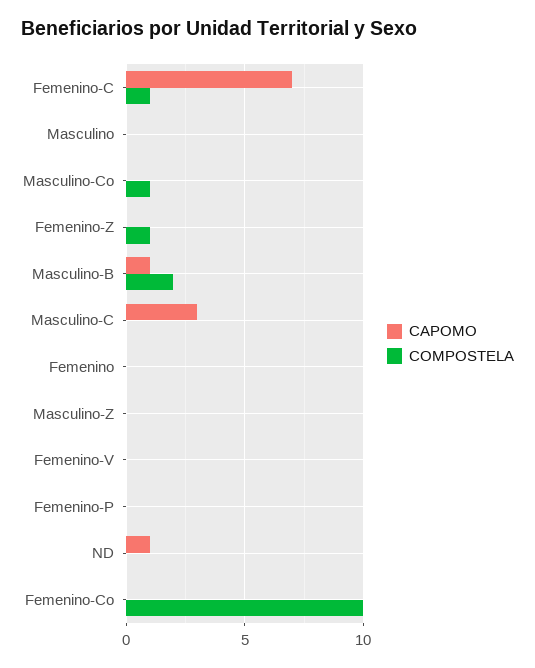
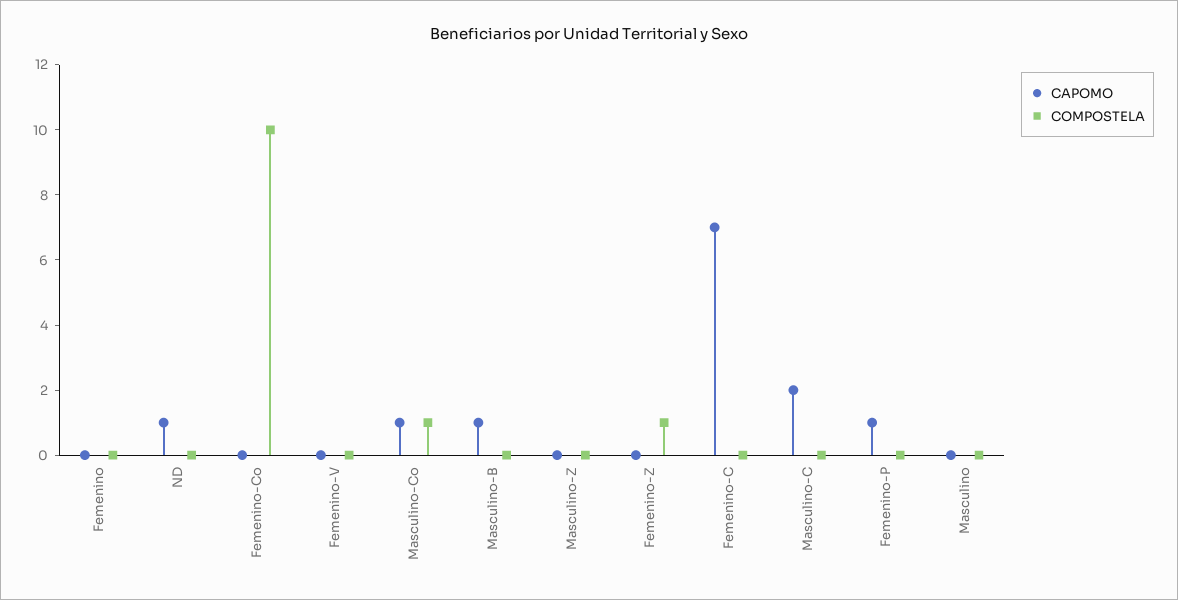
  {
    "CAPOMO": {
      "Femenino-C": 7,
      "Masculino": 0,
-     "Masculino-Co": 0,
+     "Masculino-Co": 1,
      "Femenino-Z": 0,
      "Masculino-B": 1,
-     "Masculino-C": 3,
+     "Masculino-C": 2,
      "Femenino": 0,
      "Masculino-Z": 0,
      "Femenino-V": 0,
-     "Femenino-P": 0,
+     "Femenino-P": 1,
      "ND": 1,
      "Femenino-Co": 0
    },
    "COMPOSTELA": {
-     "Femenino-C": 1,
+     "Femenino-C": 0,
      "Masculino": 0,
      "Masculino-Co": 1,
      "Femenino-Z": 1,
-     "Masculino-B": 2,
+     "Masculino-B": 0,
      "Masculino-C": 0,
      "Femenino": 0,
      "Masculino-Z": 0,
      "Femenino-V": 0,
      "Femenino-P": 0,
      "ND": 0,
      "Femenino-Co": 10
    }
  }

